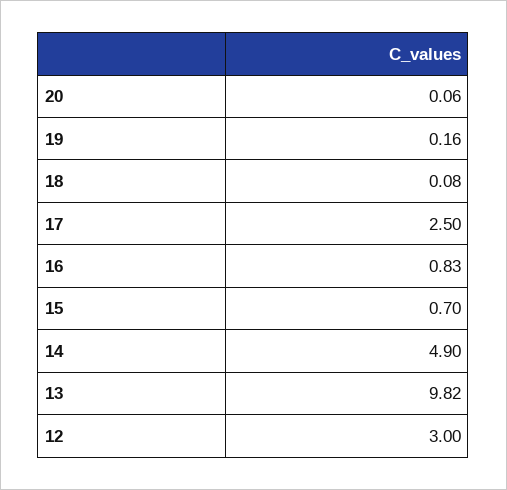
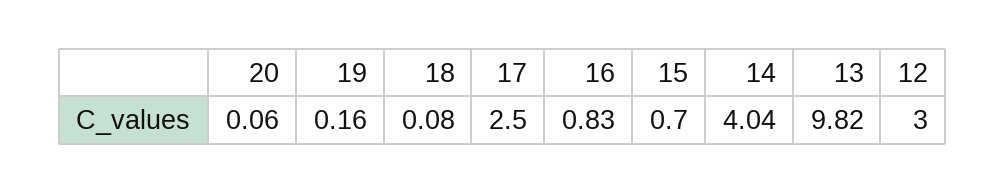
  {
    "20": 0.06,
    "19": 0.16,
    "18": 0.08,
    "17": 2.5,
    "16": 0.83,
    "15": 0.7,
-   "14": 4.9,
+   "14": 4.04,
    "13": 9.82,
    "12": 3
  }

